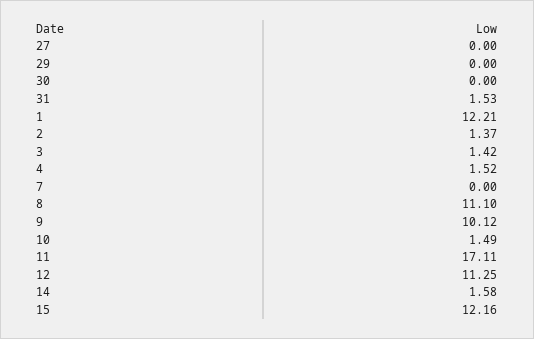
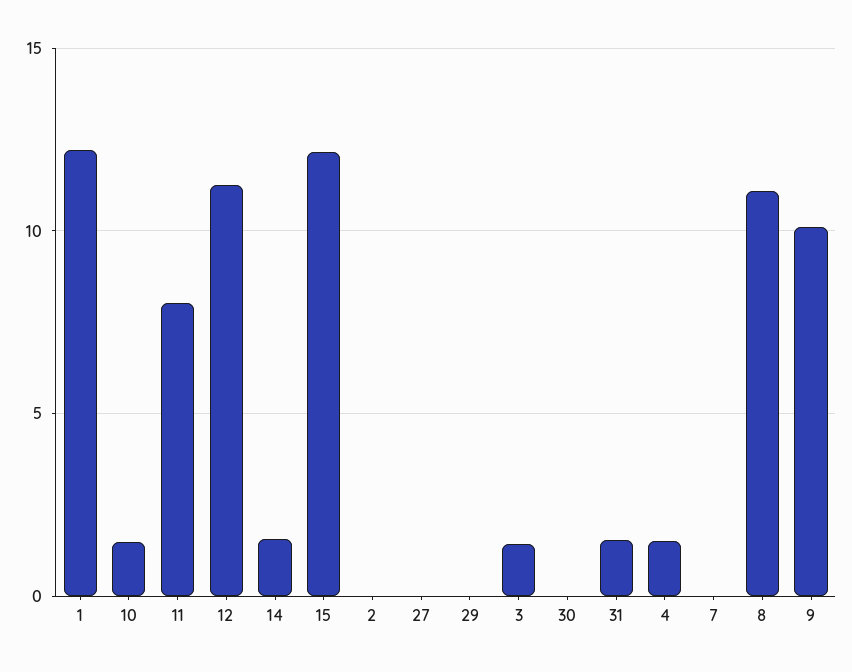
  {
    "27": 0,
    "29": 0,
    "30": 0,
    "31": 1.53,
    "1": 12.21,
-   "2": 1.37,
+   "2": 0,
    "3": 1.42,
    "4": 1.52,
    "7": 0,
    "8": 11.1,
    "9": 10.12,
    "10": 1.49,
-   "11": 17.11,
+   "11": 8,
    "12": 11.25,
    "14": 1.58,
    "15": 12.16
  }

